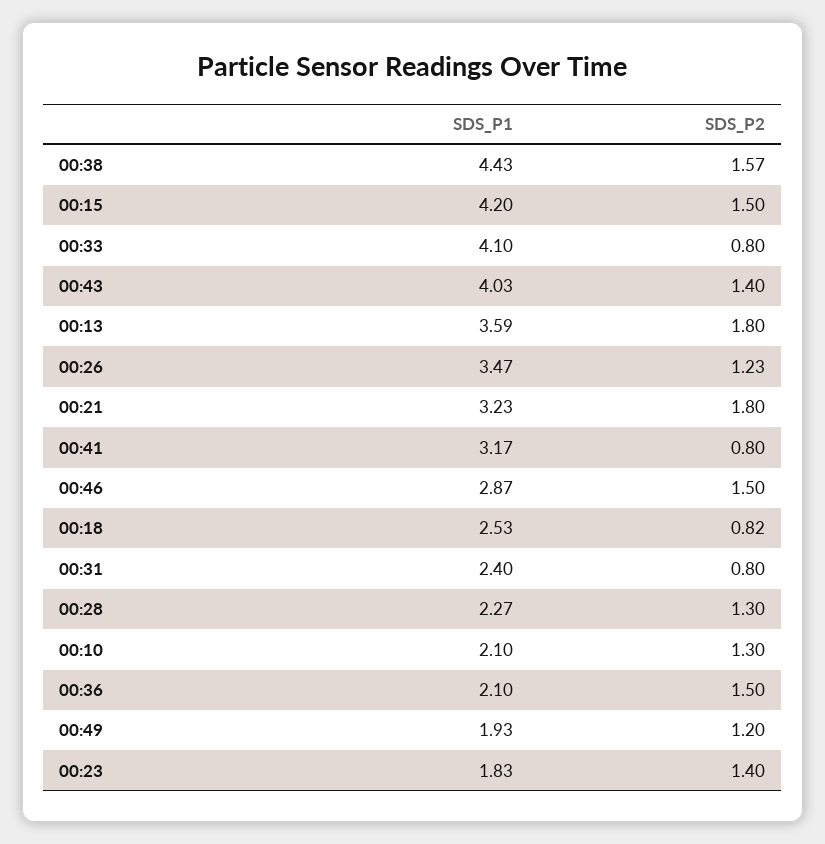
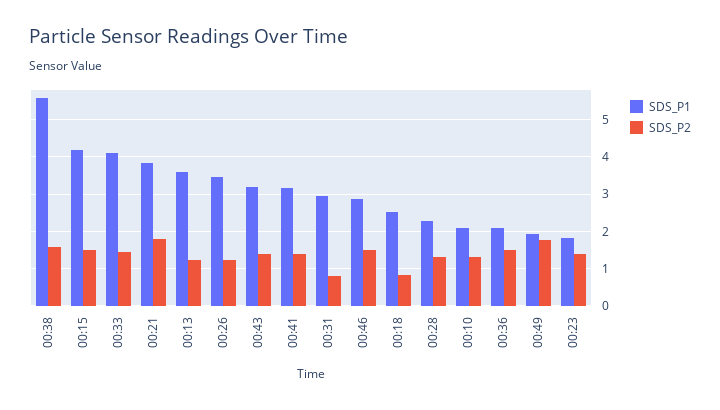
  {
    "SDS_P1": {
-     "00:38": 4.43,
+     "00:38": 5.6,
      "00:15": 4.2,
      "00:33": 4.1,
-     "00:43": 4.03,
+     "00:43": 3.2,
      "00:13": 3.59,
      "00:26": 3.47,
-     "00:21": 3.23,
+     "00:21": 3.8,
      "00:41": 3.17,
      "00:46": 2.87,
      "00:18": 2.53,
-     "00:31": 2.4,
+     "00:31": 3,
      "00:28": 2.27,
      "00:10": 2.1,
      "00:36": 2.1,
      "00:49": 1.93,
      "00:23": 1.83
    },
    "SDS_P2": {
      "00:38": 1.57,
      "00:15": 1.5,
-     "00:33": 0.8,
+     "00:33": 1.4,
      "00:43": 1.4,
-     "00:13": 1.8,
+     "00:13": 1.2,
      "00:26": 1.23,
      "00:21": 1.8,
-     "00:41": 0.8,
+     "00:41": 1.4,
      "00:46": 1.5,
      "00:18": 0.82,
      "00:31": 0.8,
      "00:28": 1.3,
      "00:10": 1.3,
      "00:36": 1.5,
-     "00:49": 1.2,
+     "00:49": 1.8,
      "00:23": 1.4
    }
  }

